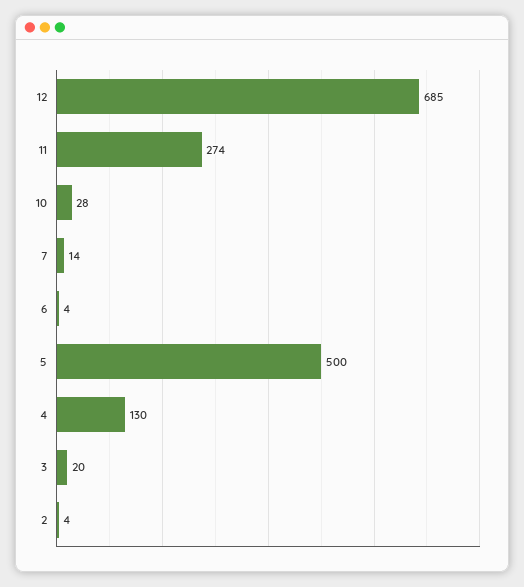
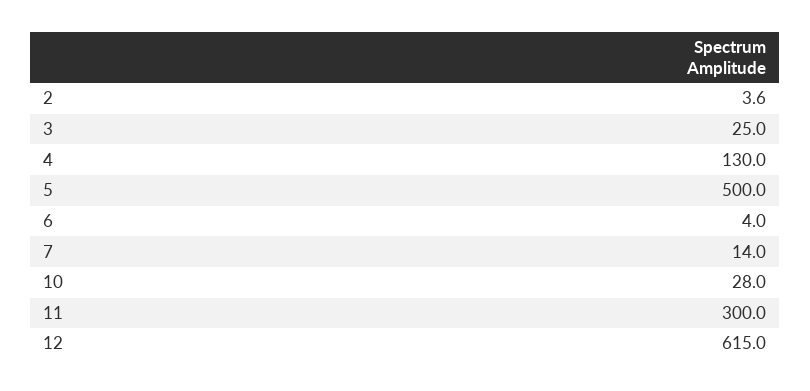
  {
-   "12": 685,
+   "12": 615,
-   "11": 274,
+   "11": 300,
    "10": 28,
    "7": 14,
    "6": 4,
    "5": 500,
    "4": 130,
-   "3": 20,
+   "3": 25,
    "2": 3.6
  }

